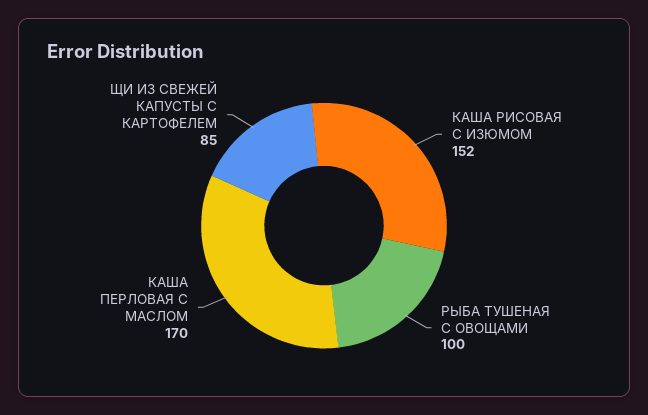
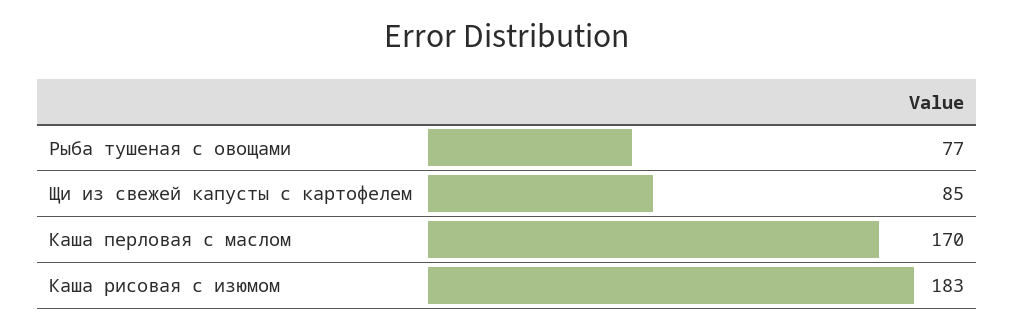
  {
-   "КАША РИСОВАЯ С ИЗЮМОМ": 152,
+   "КАША РИСОВАЯ С ИЗЮМОМ": 183,
-   "РЫБА ТУШЕНАЯ С ОВОЩАМИ": 100,
+   "РЫБА ТУШЕНАЯ С ОВОЩАМИ": 77,
    "КАША ПЕРЛОВАЯ С МАСЛОМ": 170,
    "ЩИ ИЗ СВЕЖЕЙ КАПУСТЫ С КАРТОФЕЛЕМ": 85
  }

